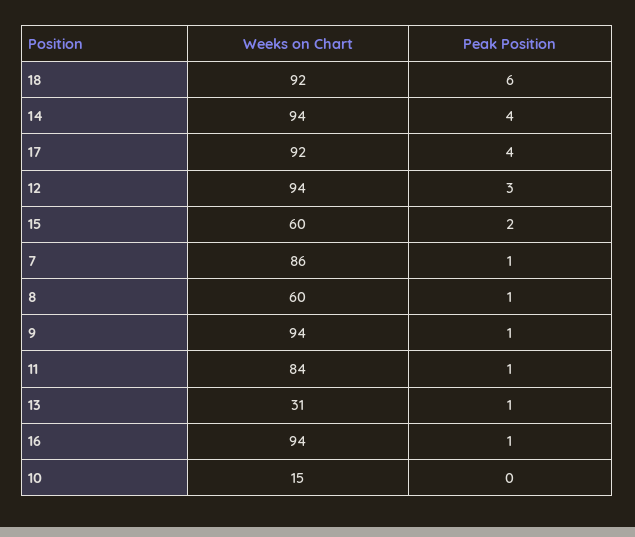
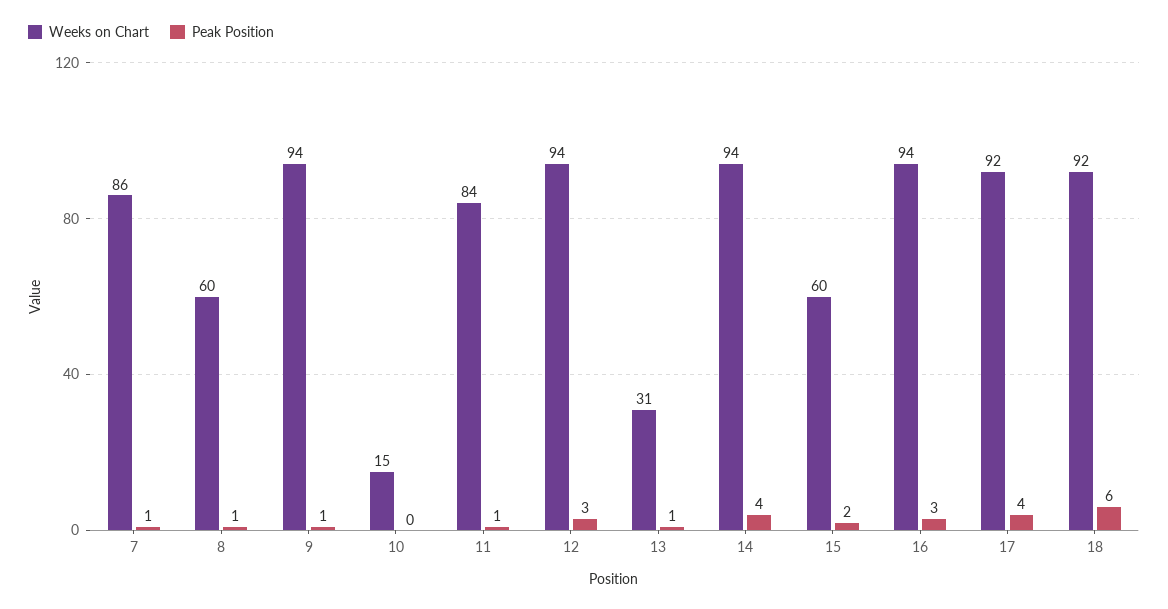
  {
    "Weeks on Chart": {
      "18": 92,
      "14": 94,
      "17": 92,
      "12": 94,
      "15": 60,
      "7": 86,
      "8": 60,
      "9": 94,
      "11": 84,
      "13": 31,
      "16": 94,
      "10": 15
    },
    "Peak Position": {
      "18": 6,
      "14": 4,
      "17": 4,
      "12": 3,
      "15": 2,
      "7": 1,
      "8": 1,
      "9": 1,
      "11": 1,
      "13": 1,
-     "16": 1,
+     "16": 3,
      "10": 0
    }
  }

